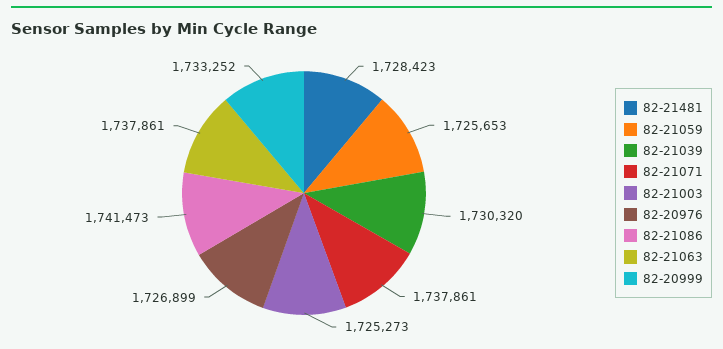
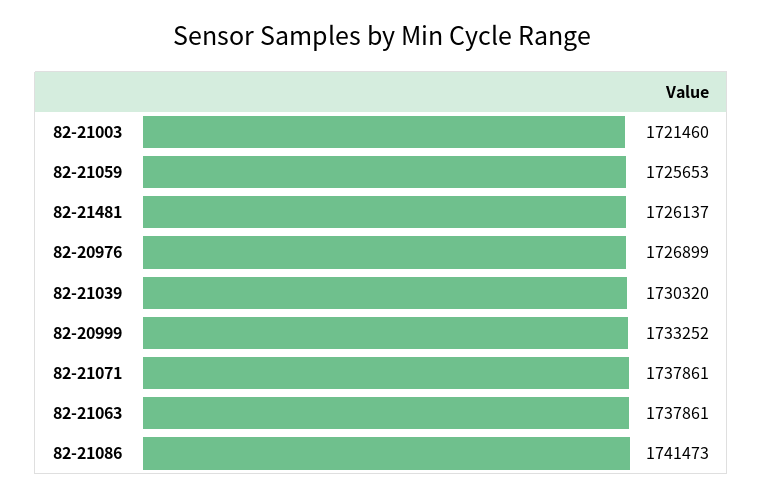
  {
-   "82-21481": 1728423,
+   "82-21481": 1726137,
    "82-21059": 1725653,
    "82-21039": 1730320,
    "82-21071": 1737861,
-   "82-21003": 1725273,
+   "82-21003": 1721460,
    "82-20976": 1726899,
    "82-21086": 1741473,
    "82-21063": 1737861,
    "82-20999": 1733252
  }

